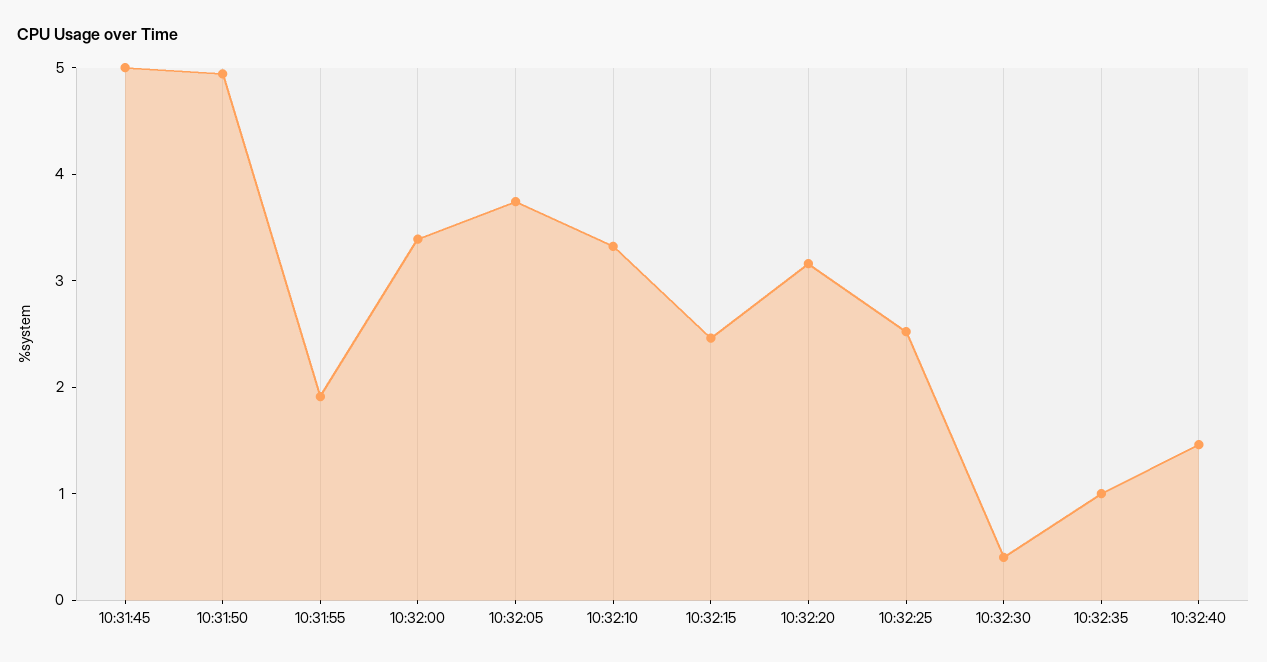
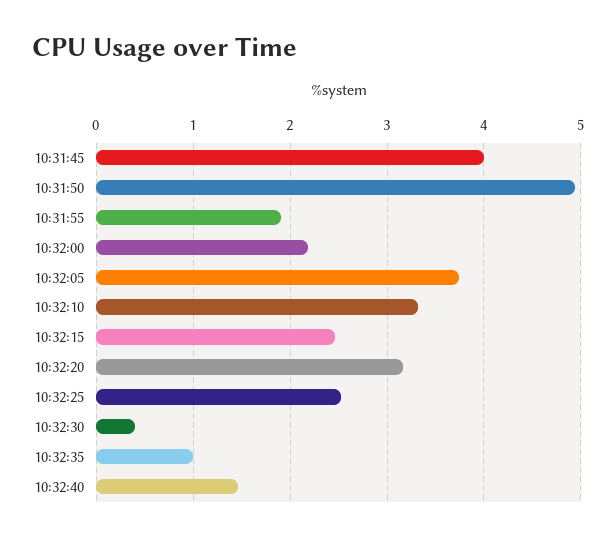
  {
-   "10:31:45": 5,
+   "10:31:45": 4,
    "10:31:50": 4.9,
    "10:31:55": 1.9,
-   "10:32:00": 3.4,
+   "10:32:00": 2.2,
    "10:32:05": 3.7,
    "10:32:10": 3.3,
    "10:32:15": 2.5,
    "10:32:20": 3.2,
    "10:32:25": 2.5,
    "10:32:30": 0.4,
    "10:32:35": 1,
    "10:32:40": 1.5
  }

